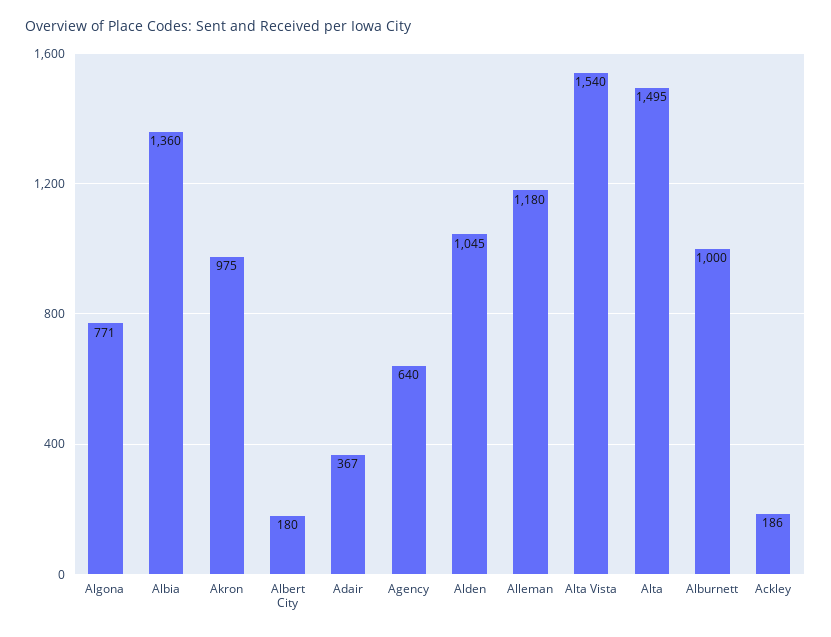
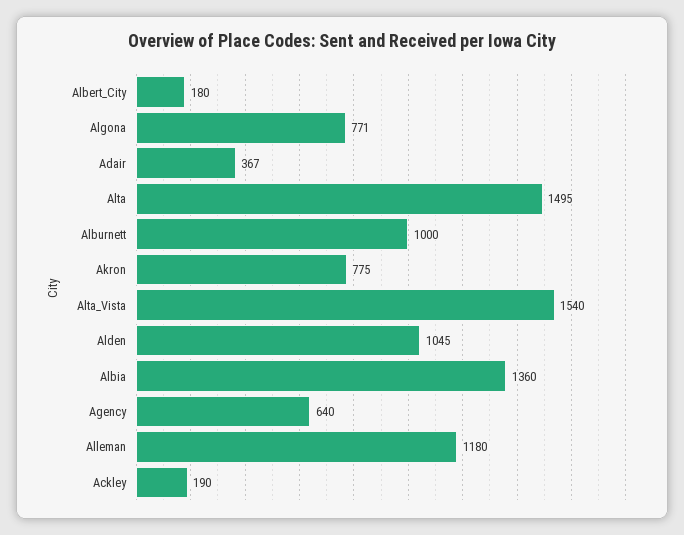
  {
    "Algona": 771,
    "Albia": 1360,
-   "Akron": 975,
+   "Akron": 775,
    "Albert City": 180,
    "Adair": 367,
    "Agency": 640,
    "Alden": 1045,
    "Alleman": 1180,
    "Alta Vista": 1540,
    "Alta": 1495,
    "Alburnett": 1000,
-   "Ackley": 186
+   "Ackley": 190
  }

